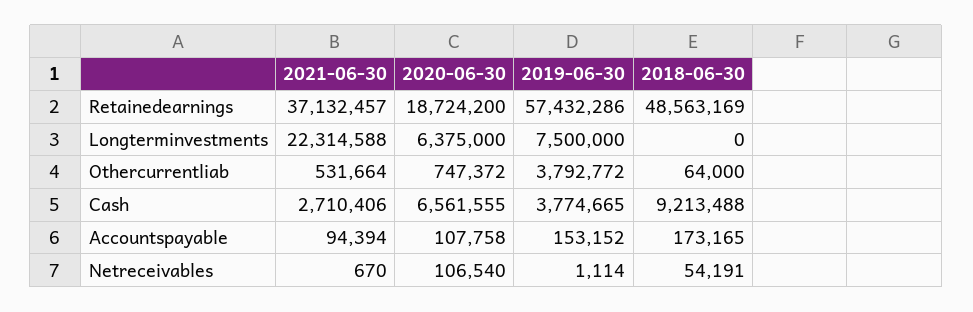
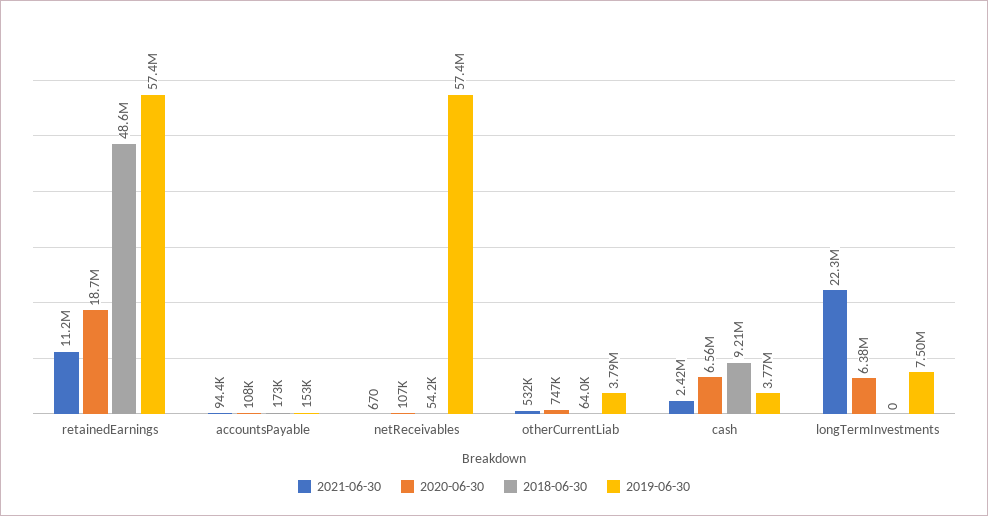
  {
    "2021-06-30": {
-     "Retainedearnings": 37132457,
+     "Retainedearnings": 11200000,
      "Longterminvestments": 22314588,
      "Othercurrentliab": 531664,
-     "Cash": 2710406,
+     "Cash": 2420000,
      "Accountspayable": 94394,
      "Netreceivables": 670
    },
    "2020-06-30": {
      "Retainedearnings": 18724200,
      "Longterminvestments": 6375000,
      "Othercurrentliab": 747372,
      "Cash": 6561555,
      "Accountspayable": 107758,
      "Netreceivables": 106540
    },
    "2019-06-30": {
      "Retainedearnings": 57432286,
      "Longterminvestments": 7500000,
      "Othercurrentliab": 3792772,
      "Cash": 3774665,
      "Accountspayable": 153152,
-     "Netreceivables": 1114
+     "Netreceivables": 57400000
    },
    "2018-06-30": {
      "Retainedearnings": 48563169,
      "Longterminvestments": 0,
      "Othercurrentliab": 64000,
      "Cash": 9213488,
      "Accountspayable": 173165,
      "Netreceivables": 54191
    }
  }

